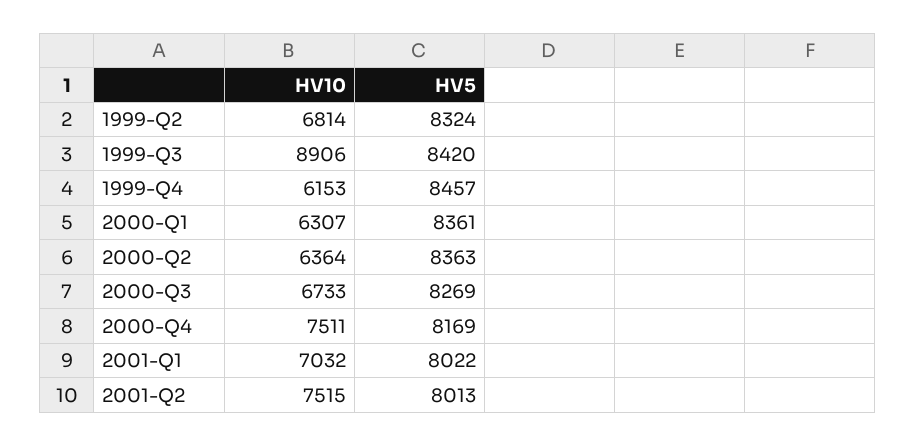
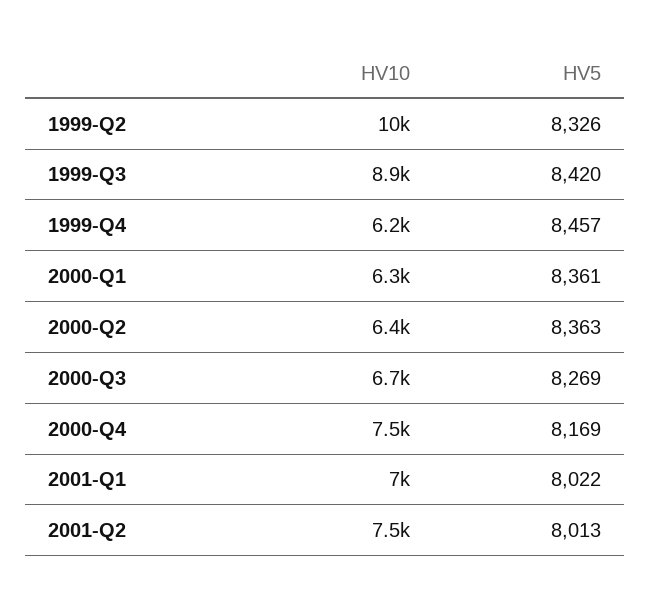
  {
    "HV10": {
-     "1999-Q2": 6814,
+     "1999-Q2": 10000,
      "1999-Q3": 8906,
      "1999-Q4": 6153,
      "2000-Q1": 6307,
      "2000-Q2": 6364,
      "2000-Q3": 6733,
      "2000-Q4": 7511,
      "2001-Q1": 7032,
      "2001-Q2": 7515
    },
    "HV5": {
-     "1999-Q2": 8324,
+     "1999-Q2": 8326,
      "1999-Q3": 8420,
      "1999-Q4": 8457,
      "2000-Q1": 8361,
      "2000-Q2": 8363,
      "2000-Q3": 8269,
      "2000-Q4": 8169,
      "2001-Q1": 8022,
      "2001-Q2": 8013
    }
  }

